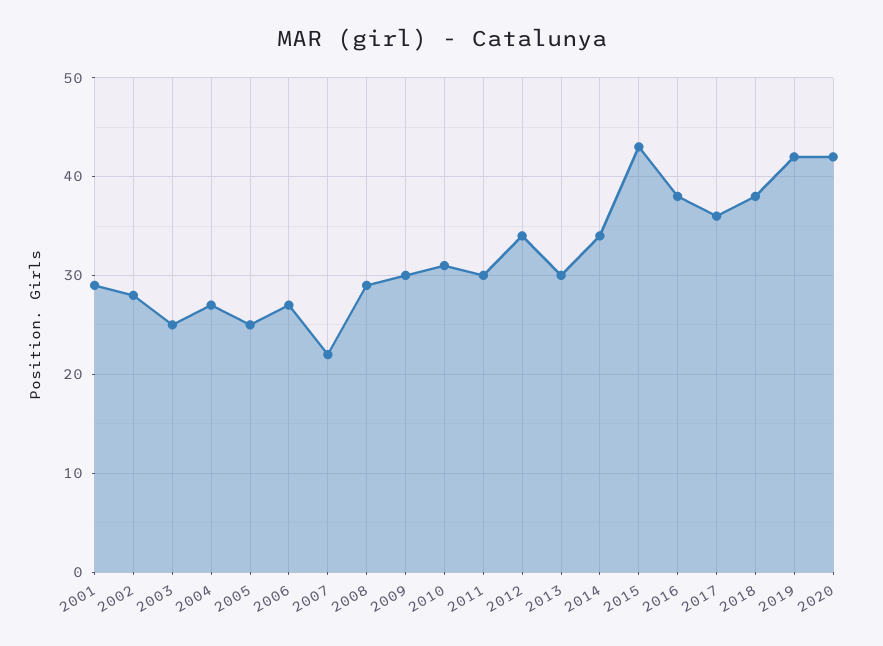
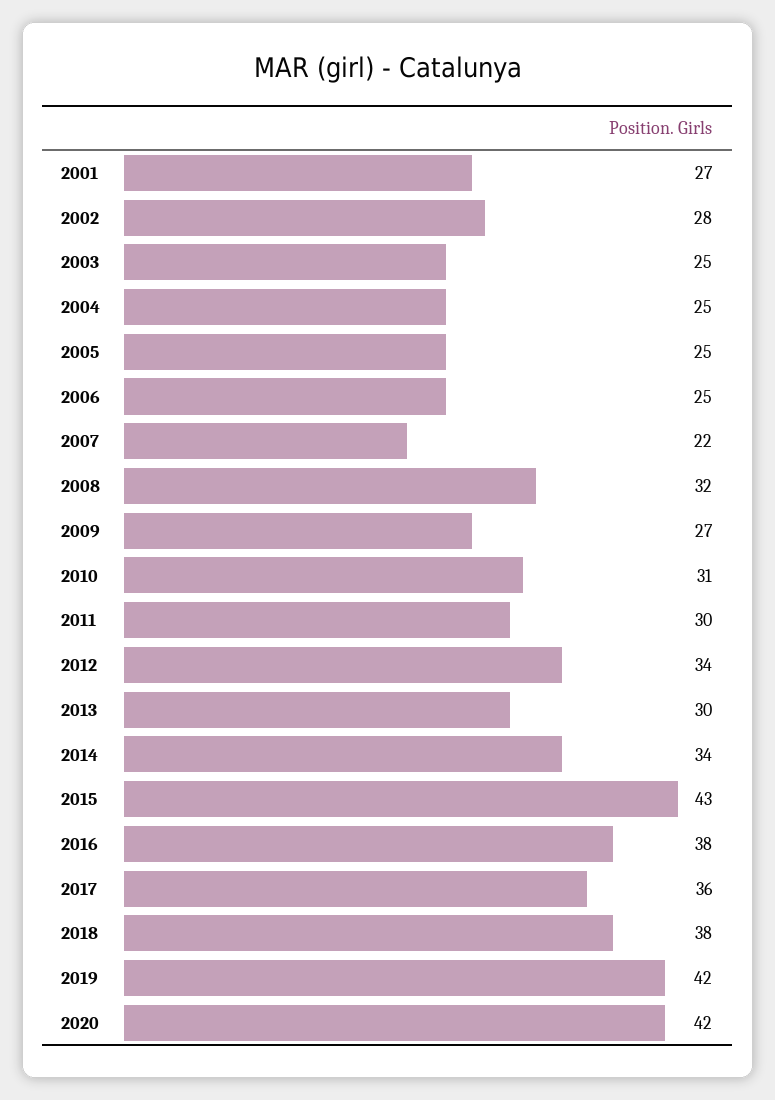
  {
-   "2001": 29,
+   "2001": 27,
    "2002": 28,
    "2003": 25,
-   "2004": 27,
+   "2004": 25,
    "2005": 25,
-   "2006": 27,
+   "2006": 25,
    "2007": 22,
-   "2008": 29,
+   "2008": 32,
-   "2009": 30,
+   "2009": 27,
    "2010": 31,
    "2011": 30,
    "2012": 34,
    "2013": 30,
    "2014": 34,
    "2015": 43,
    "2016": 38,
    "2017": 36,
    "2018": 38,
    "2019": 42,
    "2020": 42
  }

